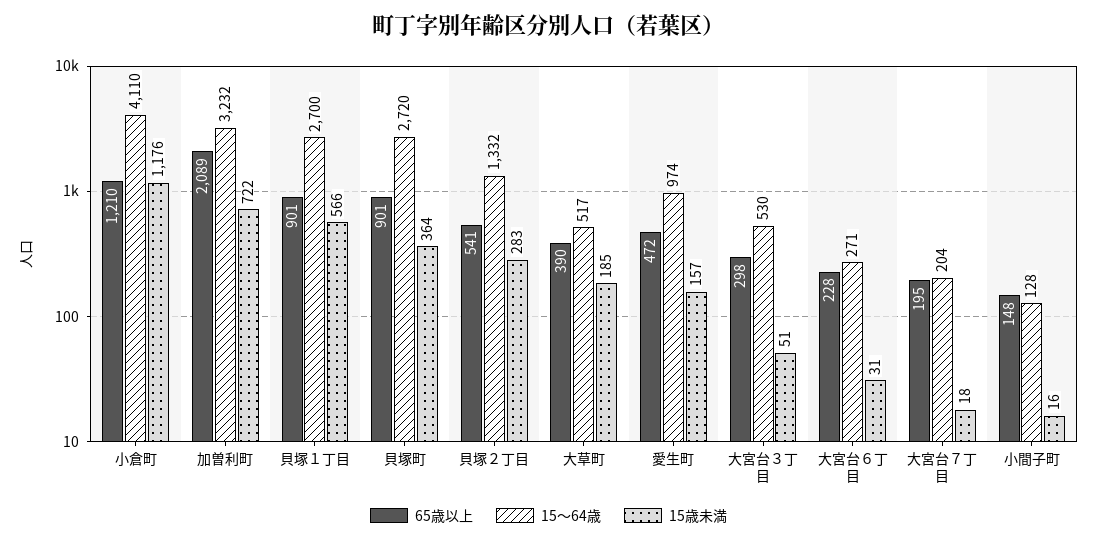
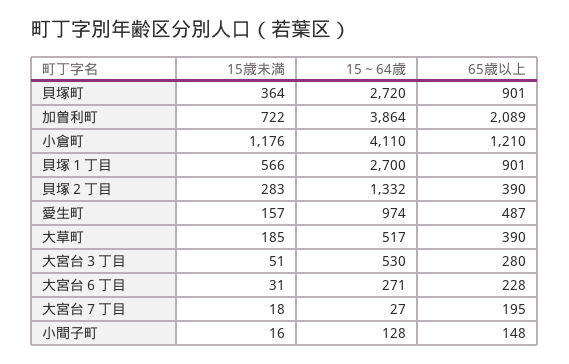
  {
    "65歳以上": {
      "小倉町": 1210,
      "加曽利町": 2089,
      "貝塚１丁目": 901,
      "貝塚町": 901,
-     "貝塚２丁目": 541,
+     "貝塚２丁目": 390,
      "大草町": 390,
-     "愛生町": 472,
+     "愛生町": 487,
-     "大宮台３丁目": 298,
+     "大宮台３丁目": 280,
      "大宮台６丁目": 228,
      "大宮台７丁目": 195,
      "小間子町": 148
    },
    "15～64歳": {
      "小倉町": 4110,
-     "加曽利町": 3232,
+     "加曽利町": 3864,
      "貝塚１丁目": 2700,
      "貝塚町": 2720,
      "貝塚２丁目": 1332,
      "大草町": 517,
      "愛生町": 974,
      "大宮台３丁目": 530,
      "大宮台６丁目": 271,
-     "大宮台７丁目": 204,
+     "大宮台７丁目": 27,
      "小間子町": 128
    },
    "15歳未満": {
      "小倉町": 1176,
      "加曽利町": 722,
      "貝塚１丁目": 566,
      "貝塚町": 364,
      "貝塚２丁目": 283,
      "大草町": 185,
      "愛生町": 157,
      "大宮台３丁目": 51,
      "大宮台６丁目": 31,
      "大宮台７丁目": 18,
      "小間子町": 16
    }
  }

